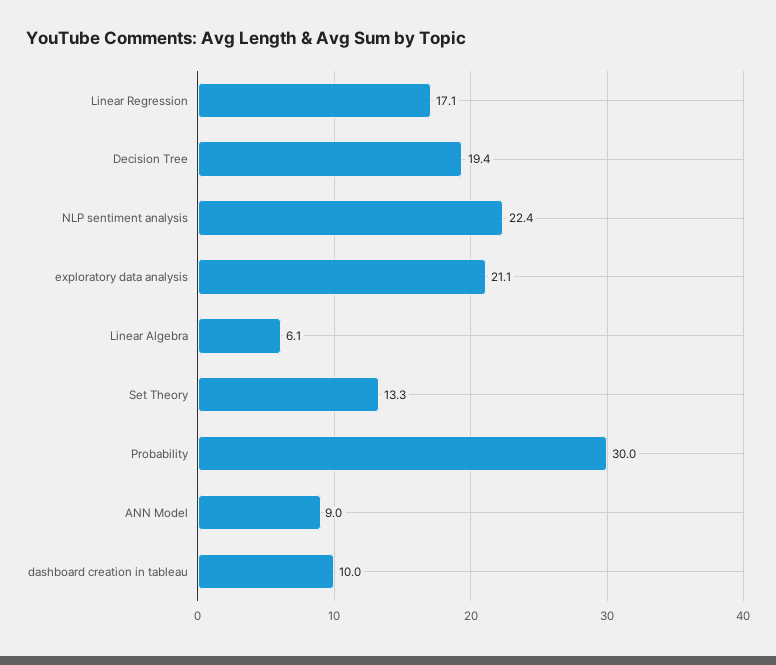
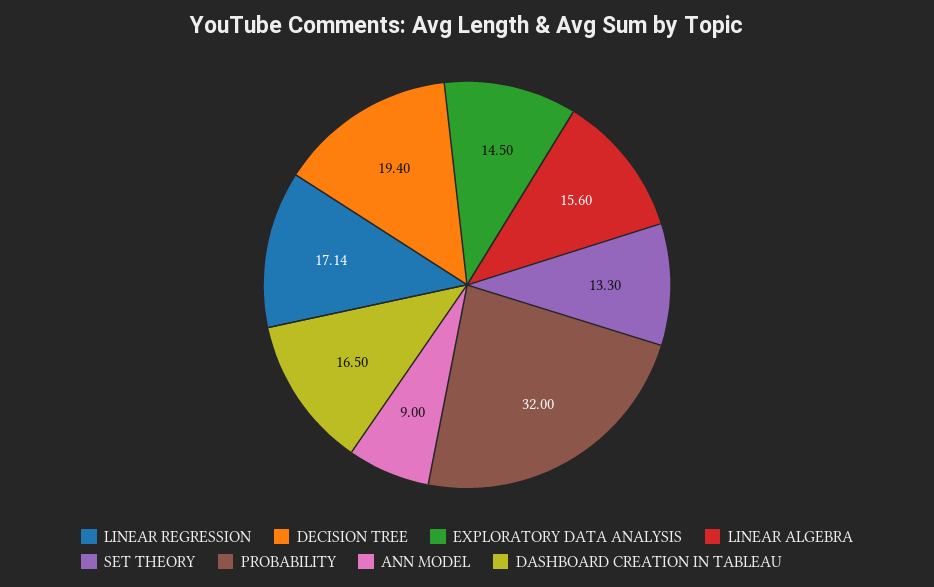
  {
    "Linear Regression": 17.14,
    "Decision Tree": 19.4,
-   "NLP sentiment analysis": 22.4,
-   "exploratory data analysis": 21.1,
+   "exploratory data analysis": 14.5,
-   "Linear Algebra": 6.1,
+   "Linear Algebra": 15.6,
    "Set Theory": 13.3,
-   "Probability": 30,
+   "Probability": 32,
    "ANN Model": 9,
-   "dashboard creation in tableau": 10
+   "dashboard creation in tableau": 16.5
  }

